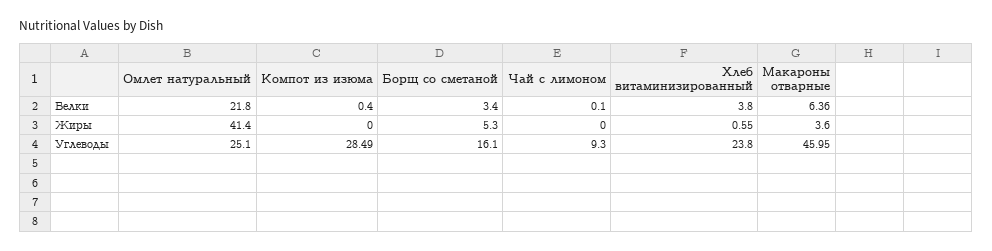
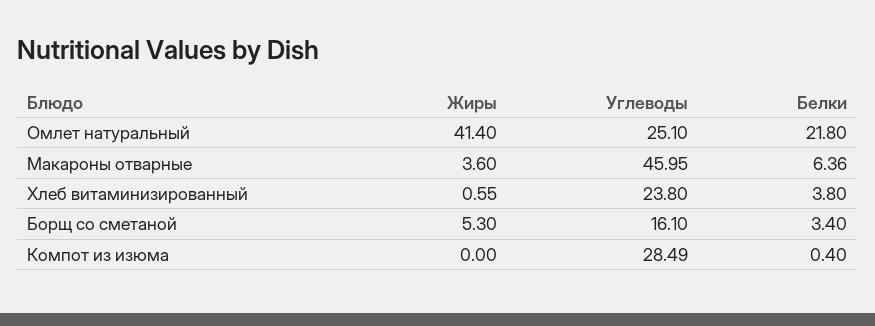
  {
    "Омлет натуральный": {
      "Белки": 21.8,
      "Жиры": 41.4,
      "Углеводы": 25.1
    },
    "Компот из изюма": {
      "Белки": 0.4,
      "Жиры": 0,
      "Углеводы": 28.49
    },
    "Борщ со сметаной": {
      "Белки": 3.4,
      "Жиры": 5.3,
      "Углеводы": 16.1
    },
-   "Чай с лимоном": {
-     "Белки": 0.1,
-     "Жиры": 0,
-     "Углеводы": 9.3
-   },
    "Хлеб витаминизированный": {
      "Белки": 3.8,
      "Жиры": 0.55,
      "Углеводы": 23.8
    },
    "Макароны отварные": {
      "Белки": 6.36,
      "Жиры": 3.6,
      "Углеводы": 45.95
    }
  }

